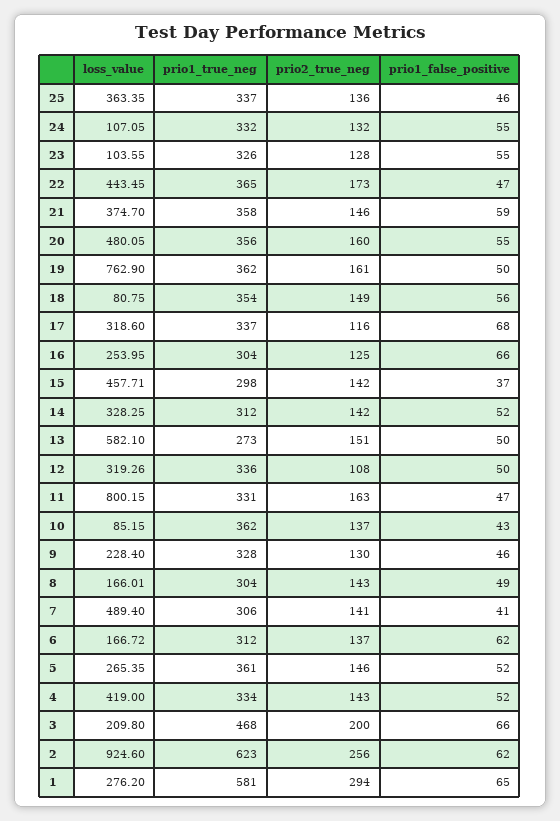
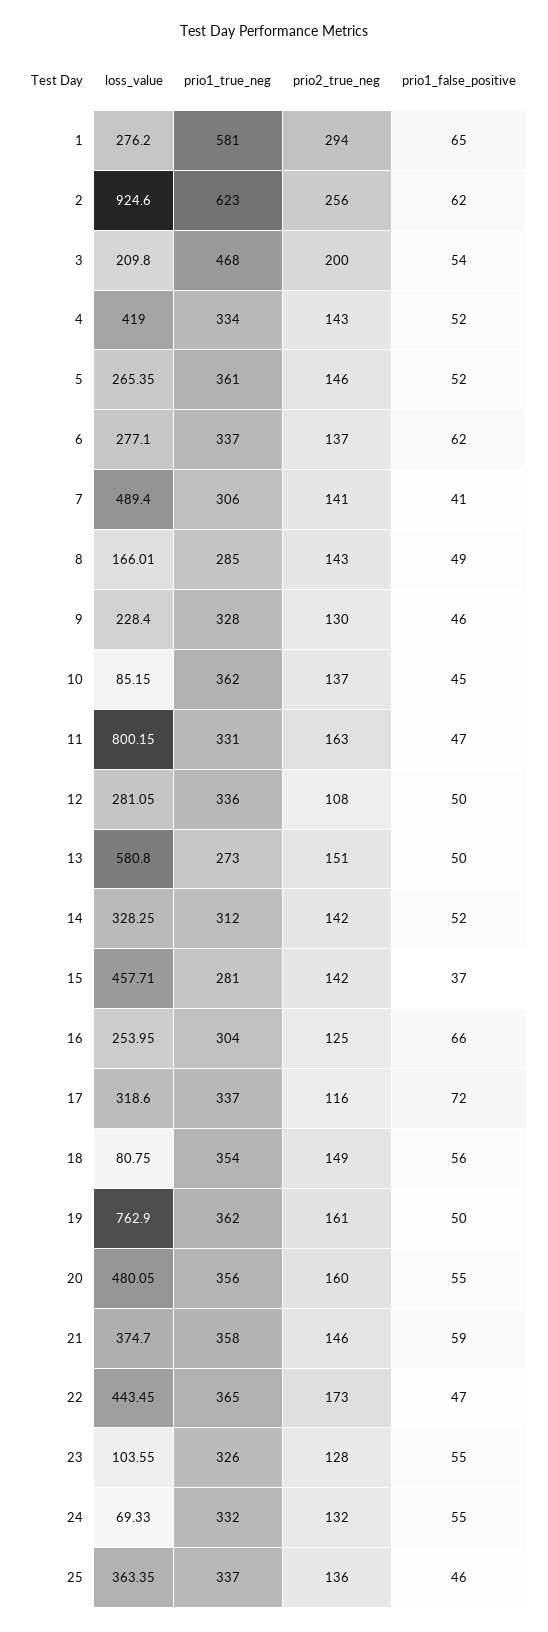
  {
    "loss_value": {
      "25": 363.35,
-     "24": 107.05,
+     "24": 69.33,
      "23": 103.55,
      "22": 443.45,
      "21": 374.7,
      "20": 480.05,
      "19": 762.9,
      "18": 80.75,
      "17": 318.6,
      "16": 253.95,
      "15": 457.71,
      "14": 328.25,
-     "13": 582.1,
+     "13": 580.8,
-     "12": 319.26,
+     "12": 281.05,
      "11": 800.15,
      "10": 85.15,
      "9": 228.4,
      "8": 166.01,
      "7": 489.4,
-     "6": 166.72,
+     "6": 277.1,
      "5": 265.35,
      "4": 419,
      "3": 209.8,
      "2": 924.6,
      "1": 276.2
    },
    "prio1_true_neg": {
      "25": 337,
      "24": 332,
      "23": 326,
      "22": 365,
      "21": 358,
      "20": 356,
      "19": 362,
      "18": 354,
      "17": 337,
      "16": 304,
-     "15": 298,
+     "15": 281,
      "14": 312,
      "13": 273,
      "12": 336,
      "11": 331,
      "10": 362,
      "9": 328,
-     "8": 304,
+     "8": 285,
      "7": 306,
-     "6": 312,
+     "6": 337,
      "5": 361,
      "4": 334,
      "3": 468,
      "2": 623,
      "1": 581
    },
    "prio2_true_neg": {
      "25": 136,
      "24": 132,
      "23": 128,
      "22": 173,
      "21": 146,
      "20": 160,
      "19": 161,
      "18": 149,
      "17": 116,
      "16": 125,
      "15": 142,
      "14": 142,
      "13": 151,
      "12": 108,
      "11": 163,
      "10": 137,
      "9": 130,
      "8": 143,
      "7": 141,
      "6": 137,
      "5": 146,
      "4": 143,
      "3": 200,
      "2": 256,
      "1": 294
    },
    "prio1_false_positive": {
      "25": 46,
      "24": 55,
      "23": 55,
      "22": 47,
      "21": 59,
      "20": 55,
      "19": 50,
      "18": 56,
-     "17": 68,
+     "17": 72,
      "16": 66,
      "15": 37,
      "14": 52,
      "13": 50,
      "12": 50,
      "11": 47,
-     "10": 43,
+     "10": 45,
      "9": 46,
      "8": 49,
      "7": 41,
      "6": 62,
      "5": 52,
      "4": 52,
-     "3": 66,
+     "3": 54,
      "2": 62,
      "1": 65
    }
  }

